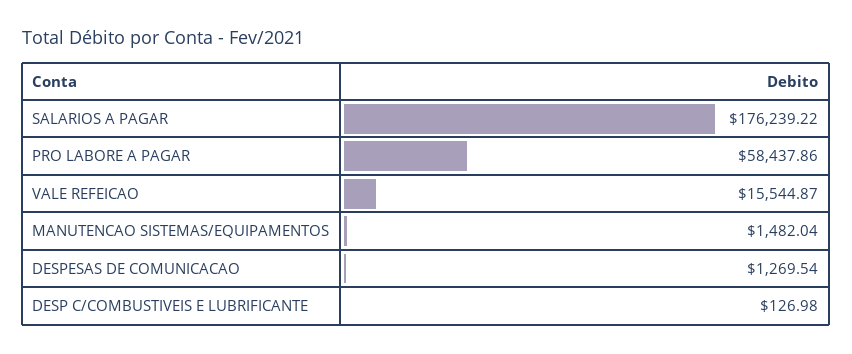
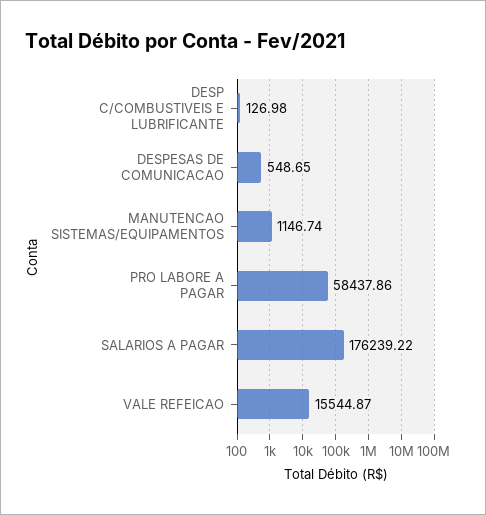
  {
    "SALARIOS A PAGAR": 176239.22,
    "PRO LABORE A PAGAR": 58437.86,
    "VALE REFEICAO": 15544.87,
-   "MANUTENCAO SISTEMAS/EQUIPAMENTOS": 1482.04,
+   "MANUTENCAO SISTEMAS/EQUIPAMENTOS": 1146.74,
-   "DESPESAS DE COMUNICACAO": 1269.54,
+   "DESPESAS DE COMUNICACAO": 548.65,
    "DESP C/COMBUSTIVEIS E LUBRIFICANTE": 126.98
  }

